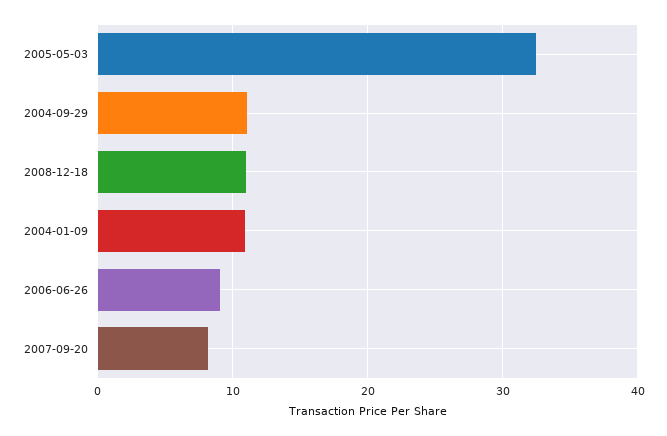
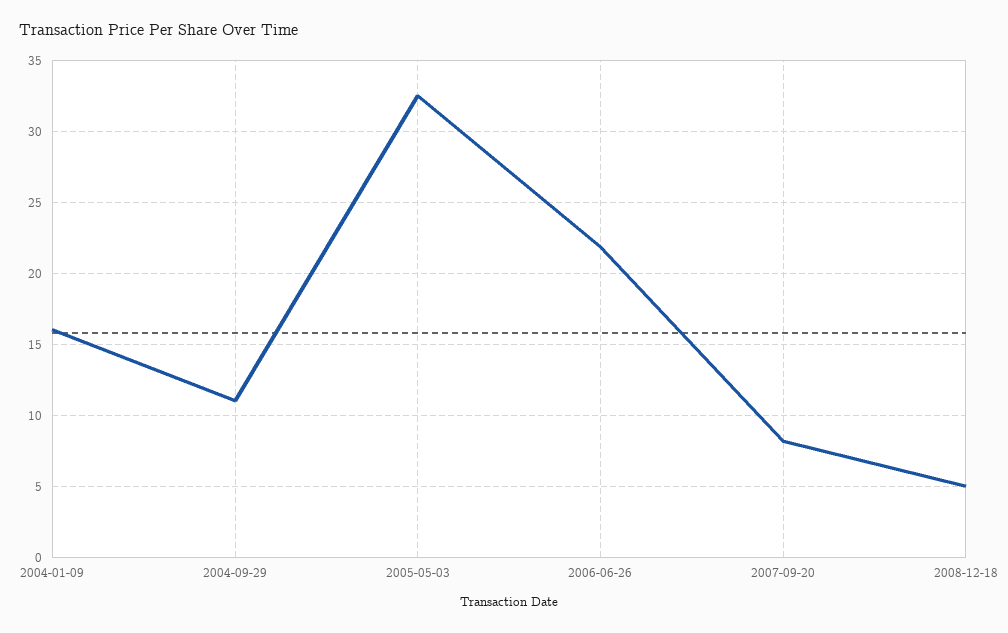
  {
    "2005-05-03": 32.5,
    "2004-09-29": 11,
-   "2008-12-18": 11,
+   "2008-12-18": 5,
-   "2004-01-09": 11,
+   "2004-01-09": 16,
-   "2006-06-26": 9,
+   "2006-06-26": 22,
    "2007-09-20": 8
  }

